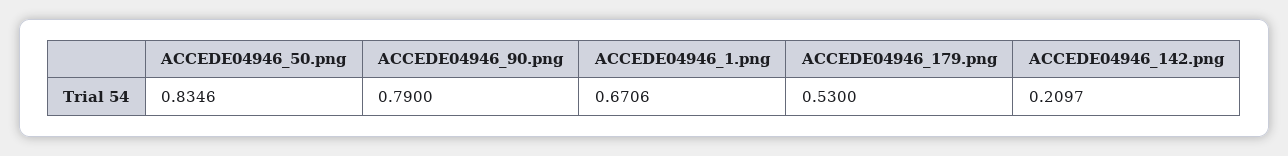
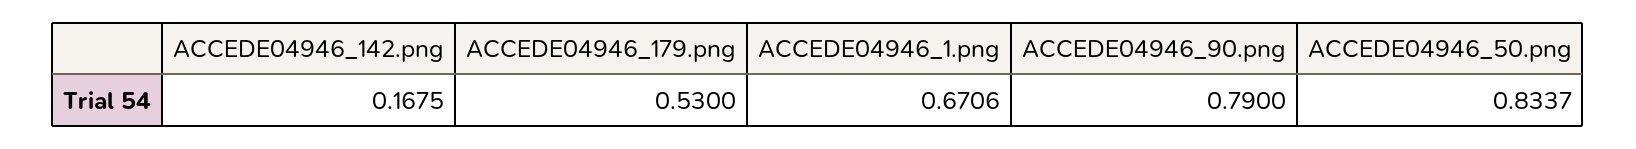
  {
-   "ACCEDE04946_50.png": 0.8346,
+   "ACCEDE04946_50.png": 0.8337,
    "ACCEDE04946_90.png": 0.79,
    "ACCEDE04946_1.png": 0.6706,
    "ACCEDE04946_179.png": 0.53,
-   "ACCEDE04946_142.png": 0.2097
+   "ACCEDE04946_142.png": 0.1675
  }

